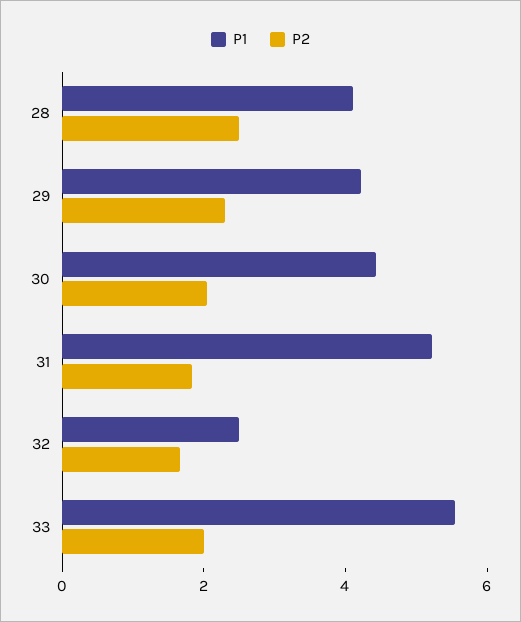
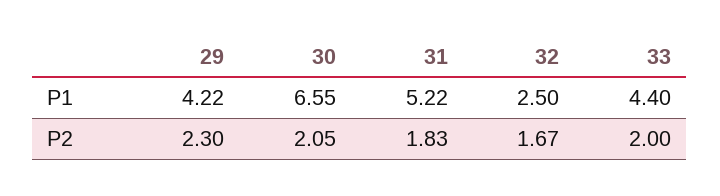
  {
    "P1": {
-     "28": 4,
      "29": 4.22,
-     "30": 4.5,
+     "30": 6.55,
      "31": 5.22,
      "32": 2.5,
-     "33": 5.5
+     "33": 4.4
    },
    "P2": {
-     "28": 2.5,
      "29": 2.3,
      "30": 2.05,
      "31": 1.83,
      "32": 1.67,
      "33": 2
    }
  }

